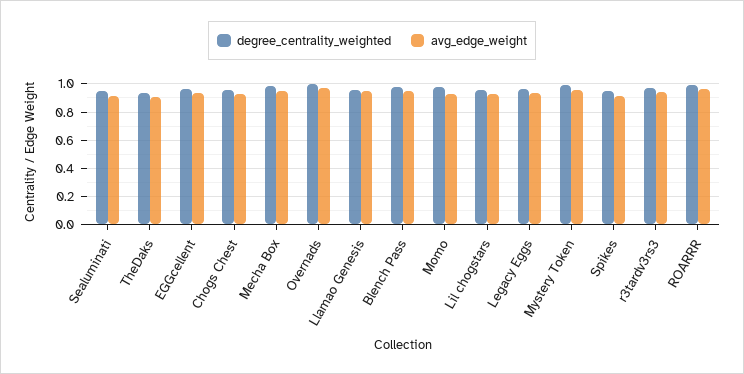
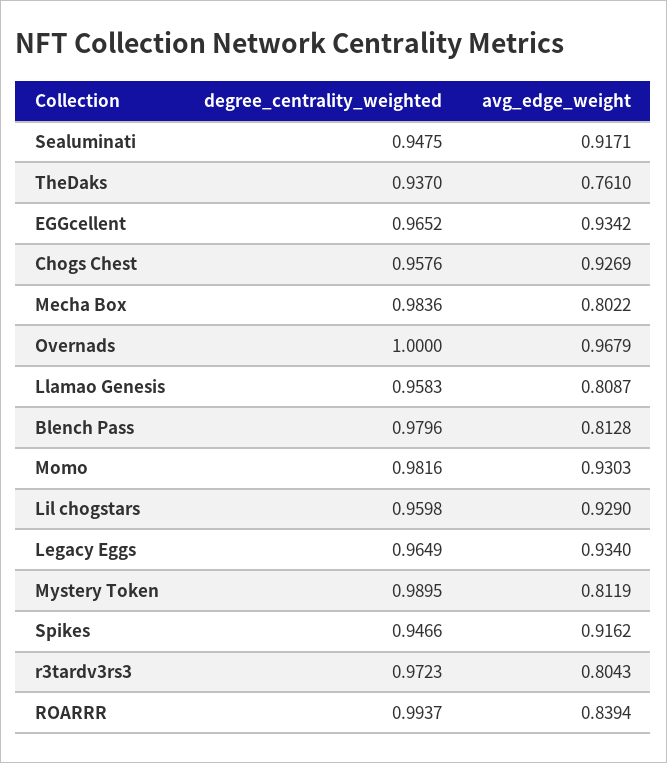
  {
    "degree_centrality_weighted": {
      "Sealuminati": 0.9475,
      "TheDaks": 0.937,
      "EGGcellent": 0.9652,
      "Chogs Chest": 0.9576,
      "Mecha Box": 0.9836,
      "Overnads": 1,
      "Llamao Genesis": 0.9583,
      "Blench Pass": 0.9796,
      "Momo": 0.9816,
      "Lil chogstars": 0.9598,
      "Legacy Eggs": 0.9649,
      "Mystery Token": 0.9895,
      "Spikes": 0.9466,
      "r3tardv3rs3": 0.9723,
      "ROARRR": 0.9937
    },
    "avg_edge_weight": {
      "Sealuminati": 0.9171,
-     "TheDaks": 0.9,
+     "TheDaks": 0.761,
      "EGGcellent": 0.9342,
      "Chogs Chest": 0.9269,
-     "Mecha Box": 0.95,
+     "Mecha Box": 0.8022,
      "Overnads": 0.9679,
-     "Llamao Genesis": 0.95,
+     "Llamao Genesis": 0.8087,
-     "Blench Pass": 0.95,
+     "Blench Pass": 0.8128,
      "Momo": 0.9303,
      "Lil chogstars": 0.929,
      "Legacy Eggs": 0.934,
-     "Mystery Token": 0.95,
+     "Mystery Token": 0.8119,
      "Spikes": 0.9162,
-     "r3tardv3rs3": 0.95,
+     "r3tardv3rs3": 0.8043,
-     "ROARRR": 0.95
+     "ROARRR": 0.8394
    }
  }

